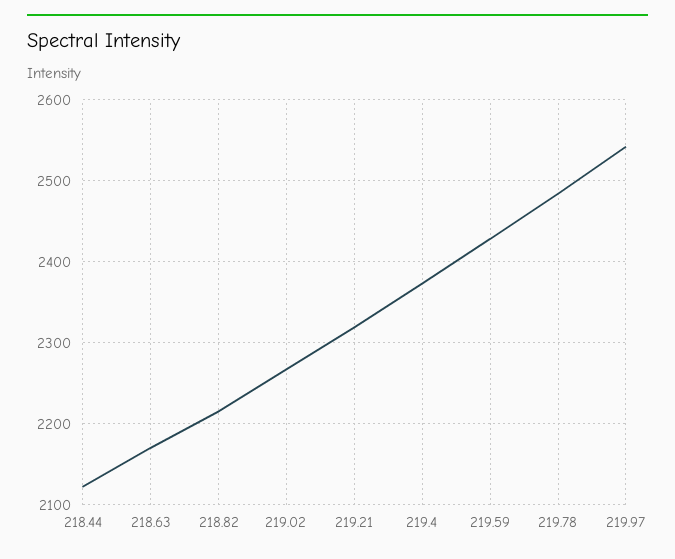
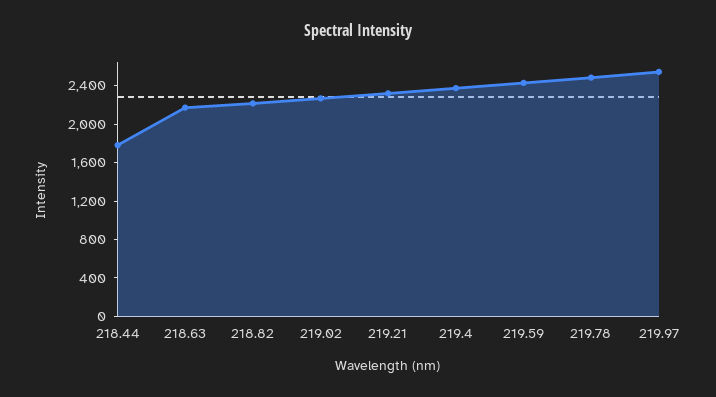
  {
-   "218.44": 2120,
+   "218.44": 1800,
    "218.63": 2170,
    "218.82": 2220,
    "219.02": 2270,
    "219.21": 2320,
    "219.4": 2370,
    "219.59": 2430,
    "219.78": 2480,
    "219.97": 2540
  }

